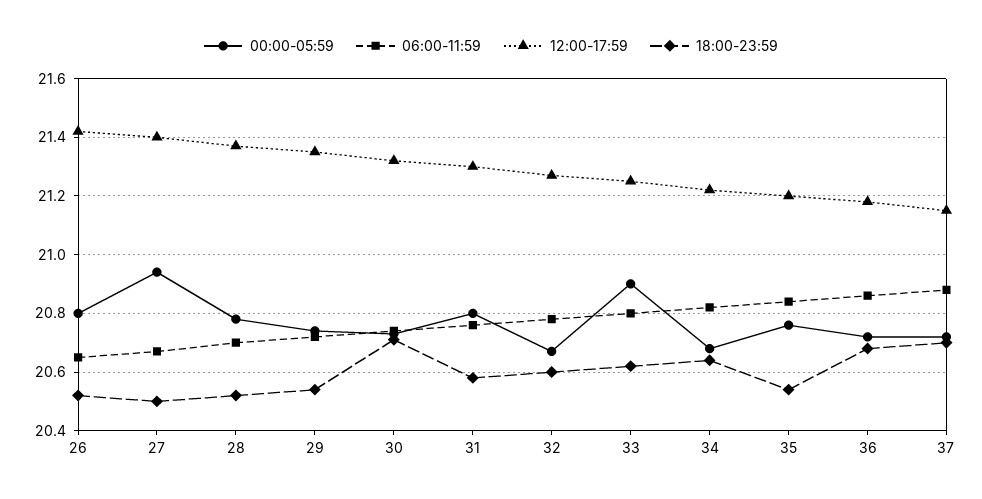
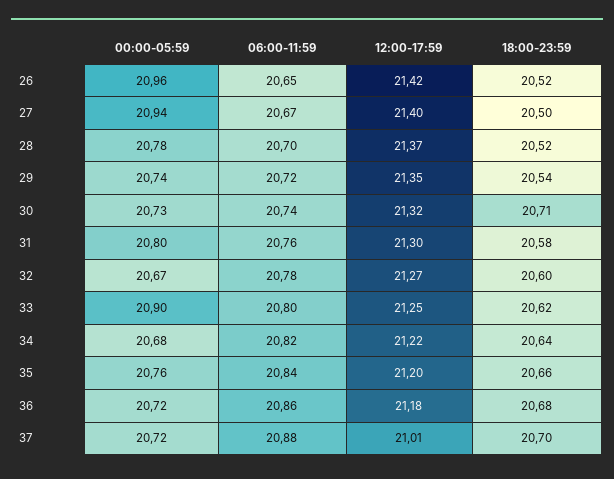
  {
    "00:00-05:59": {
-     "26": 20.8,
+     "26": 20.96,
      "27": 20.94,
      "28": 20.78,
      "29": 20.74,
      "30": 20.73,
      "31": 20.8,
      "32": 20.67,
      "33": 20.9,
      "34": 20.68,
      "35": 20.76,
      "36": 20.72,
      "37": 20.72
    },
    "06:00-11:59": {
      "26": 20.65,
      "27": 20.67,
      "28": 20.7,
      "29": 20.72,
      "30": 20.74,
      "31": 20.76,
      "32": 20.78,
      "33": 20.8,
      "34": 20.82,
      "35": 20.84,
      "36": 20.86,
      "37": 20.88
    },
    "12:00-17:59": {
      "26": 21.42,
      "27": 21.4,
      "28": 21.37,
      "29": 21.35,
      "30": 21.32,
      "31": 21.3,
      "32": 21.27,
      "33": 21.25,
      "34": 21.22,
      "35": 21.2,
      "36": 21.18,
-     "37": 21.15
+     "37": 21.01
    },
    "18:00-23:59": {
      "26": 20.52,
      "27": 20.5,
      "28": 20.52,
      "29": 20.54,
      "30": 20.71,
      "31": 20.58,
      "32": 20.6,
      "33": 20.62,
      "34": 20.64,
-     "35": 20.55,
+     "35": 20.66,
      "36": 20.68,
      "37": 20.7
    }
  }

